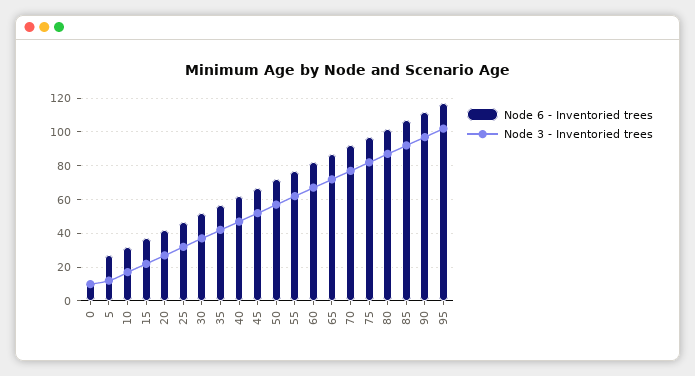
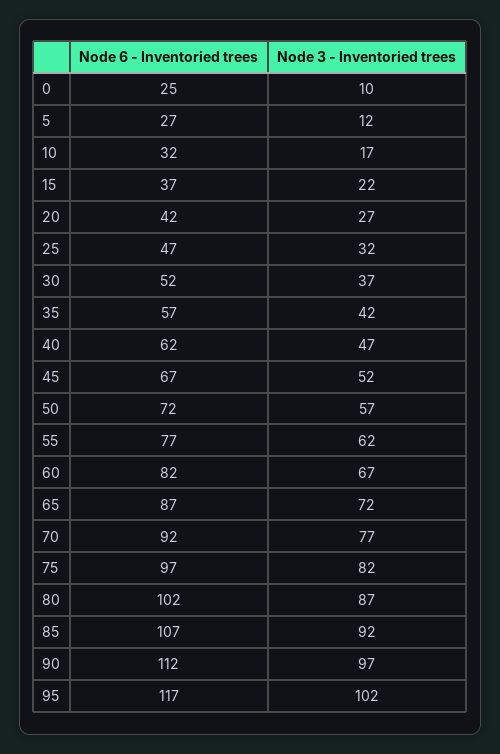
  {
    "Node 6 - Inventoried trees": {
-     "0": 10,
+     "0": 25,
      "5": 27,
      "10": 32,
      "15": 37,
      "20": 42,
      "25": 47,
      "30": 52,
      "35": 57,
      "40": 62,
      "45": 67,
      "50": 72,
      "55": 77,
      "60": 82,
      "65": 87,
      "70": 92,
      "75": 97,
      "80": 102,
      "85": 107,
      "90": 112,
      "95": 117
    },
    "Node 3 - Inventoried trees": {
      "0": 10,
      "5": 12,
      "10": 17,
      "15": 22,
      "20": 27,
      "25": 32,
      "30": 37,
      "35": 42,
      "40": 47,
      "45": 52,
      "50": 57,
      "55": 62,
      "60": 67,
      "65": 72,
      "70": 77,
      "75": 82,
      "80": 87,
      "85": 92,
      "90": 97,
      "95": 102
    }
  }

